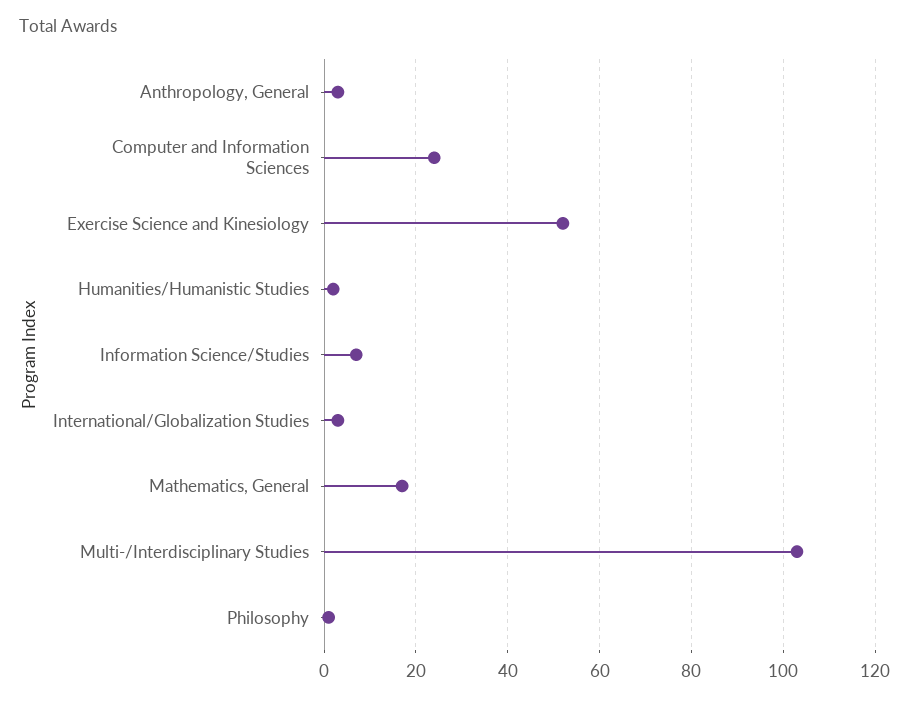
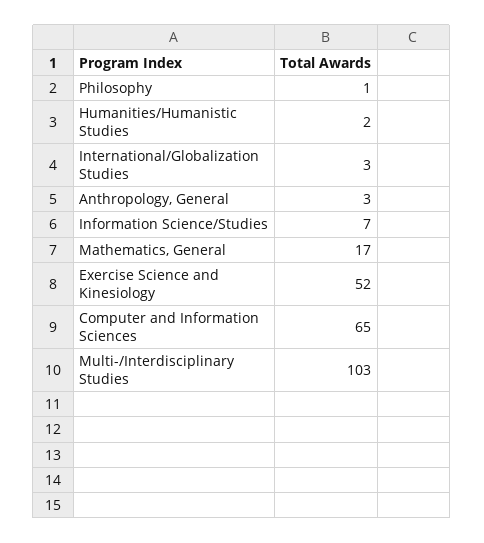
  {
    "Anthropology, General": 3,
-   "Computer and Information Sciences": 25,
+   "Computer and Information Sciences": 65,
    "Exercise Science and Kinesiology": 52,
    "Humanities/Humanistic Studies": 2,
    "Information Science/Studies": 7,
    "International/Globalization Studies": 3,
    "Mathematics, General": 17,
    "Multi-/Interdisciplinary Studies": 103,
    "Philosophy": 1
  }

